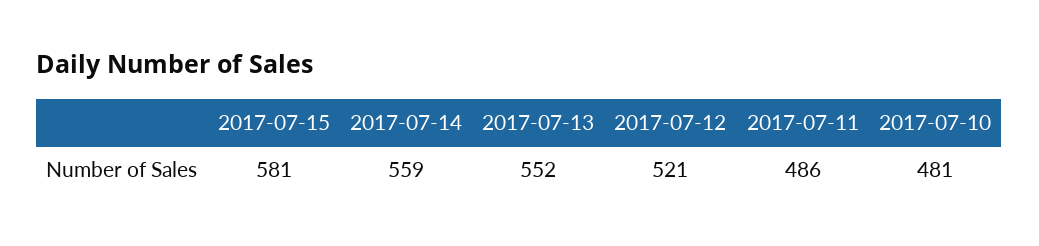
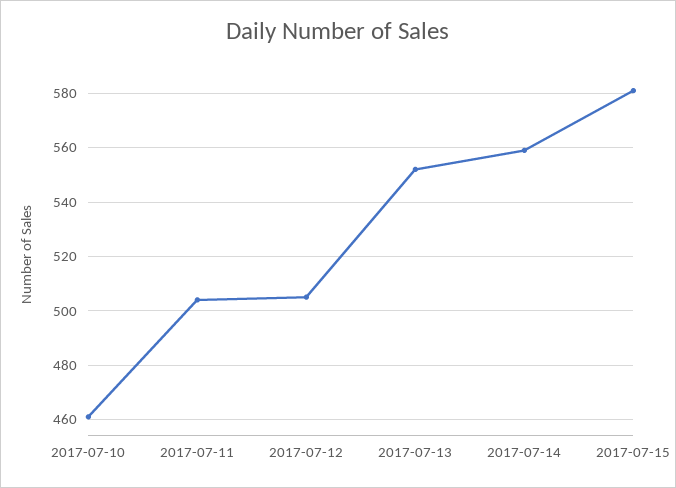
  {
    "2017-07-15": 581,
    "2017-07-14": 559,
    "2017-07-13": 552,
-   "2017-07-12": 521,
+   "2017-07-12": 505,
-   "2017-07-11": 486,
+   "2017-07-11": 505,
-   "2017-07-10": 481
+   "2017-07-10": 460
  }

